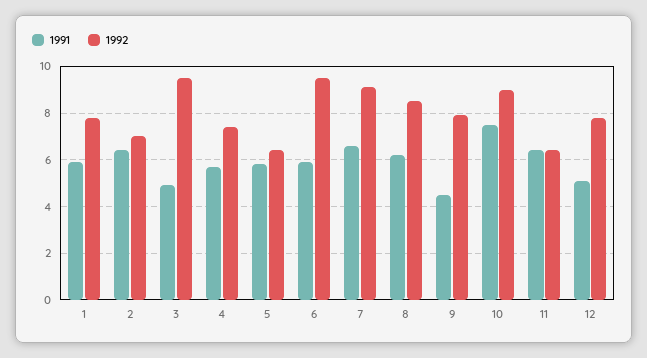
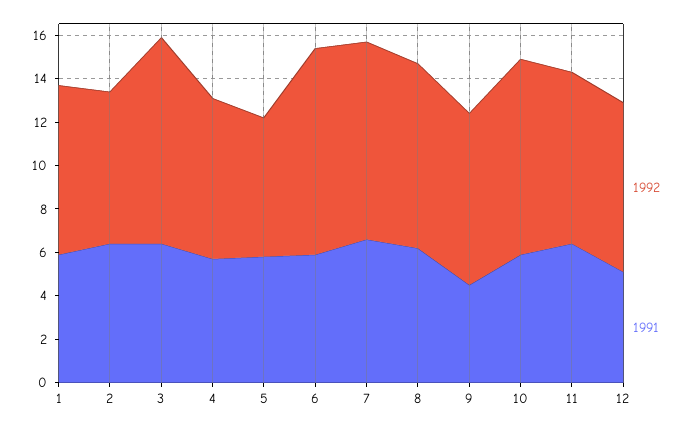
  {
    "1991": {
      "1": 6,
      "2": 6.5,
-     "3": 5,
+     "3": 6.5,
      "4": 5.5,
      "5": 6,
      "6": 6,
      "7": 6.5,
      "8": 6,
      "9": 4.5,
-     "10": 7.5,
+     "10": 6,
      "11": 6.5,
      "12": 5
    },
    "1992": {
      "1": 8,
      "2": 7,
      "3": 9.5,
      "4": 7.5,
      "5": 6.5,
      "6": 9.5,
      "7": 9,
      "8": 8.5,
      "9": 8,
      "10": 9,
-     "11": 6.5,
+     "11": 8,
      "12": 8
    }
  }

